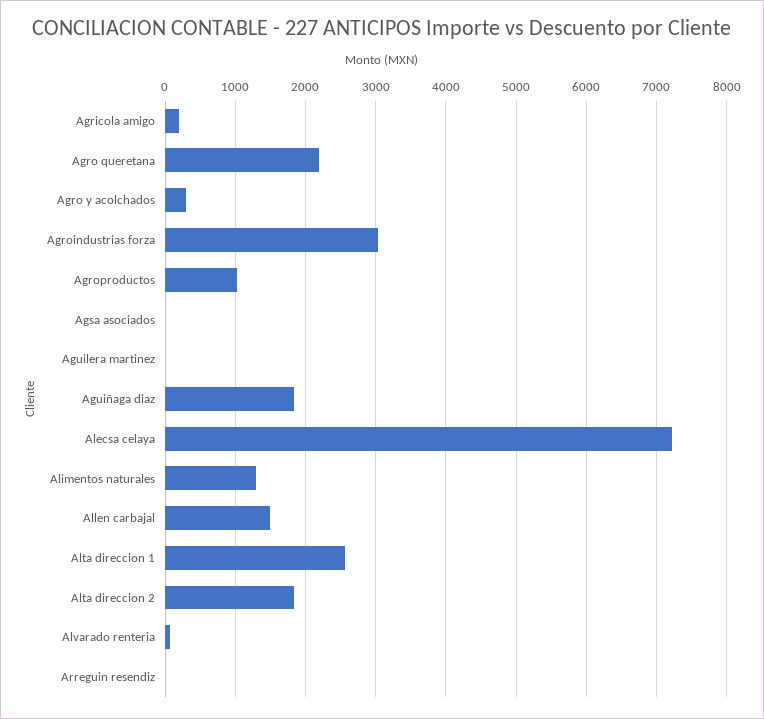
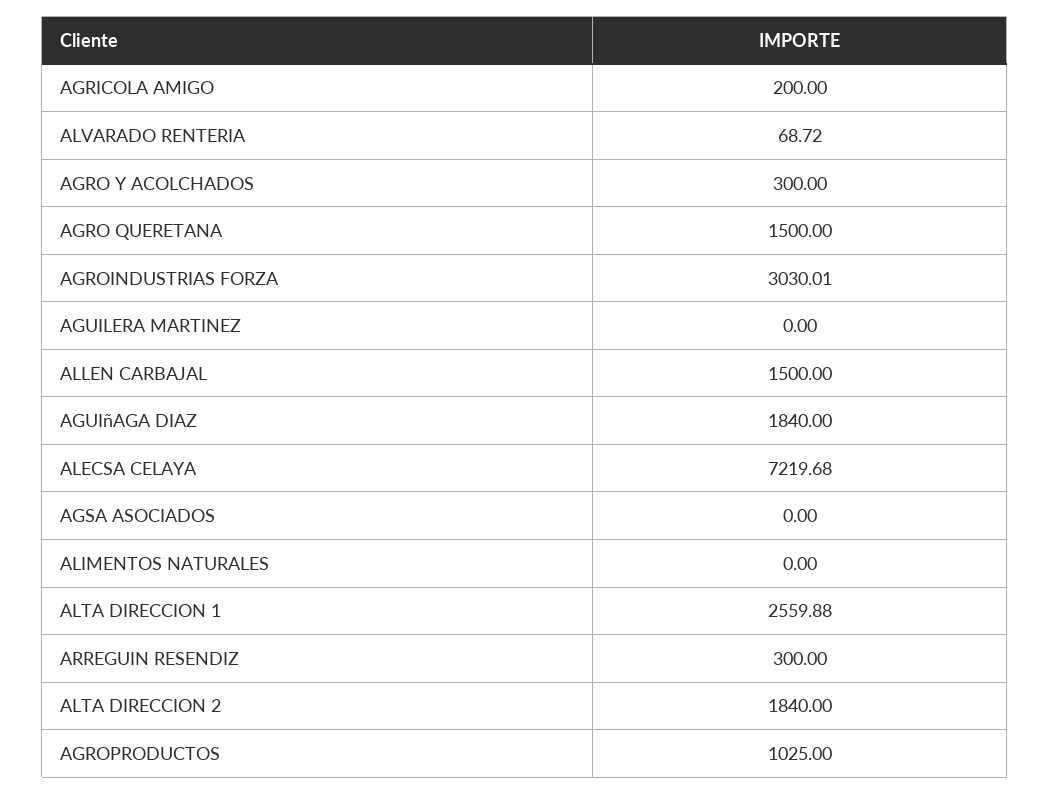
  {
    "Agricola amigo": 200,
-   "Agro queretana": 2200,
+   "Agro queretana": 1500,
    "Agro y acolchados": 300,
    "Agroindustrias forza": 3030.01,
    "Agroproductos": 1025,
    "Agsa asociados": 0,
    "Aguilera martinez": 0,
    "Aguiñaga diaz": 1840,
    "Alecsa celaya": 7219.68,
-   "Alimentos naturales": 1300,
+   "Alimentos naturales": 0,
    "Allen carbajal": 1500,
    "Alta direccion 1": 2559.88,
    "Alta direccion 2": 1840,
    "Alvarado renteria": 68.72,
-   "Arreguin resendiz": 0
+   "Arreguin resendiz": 300
  }

